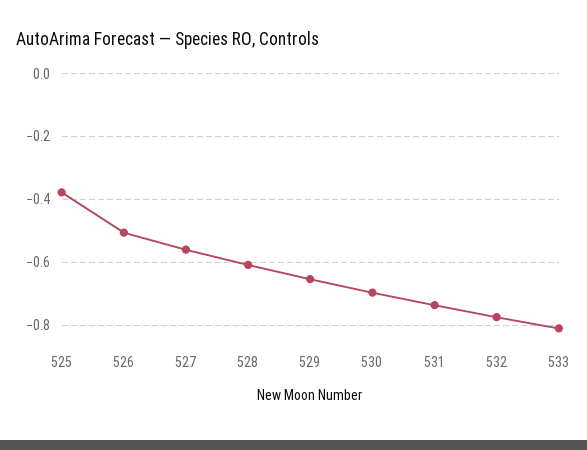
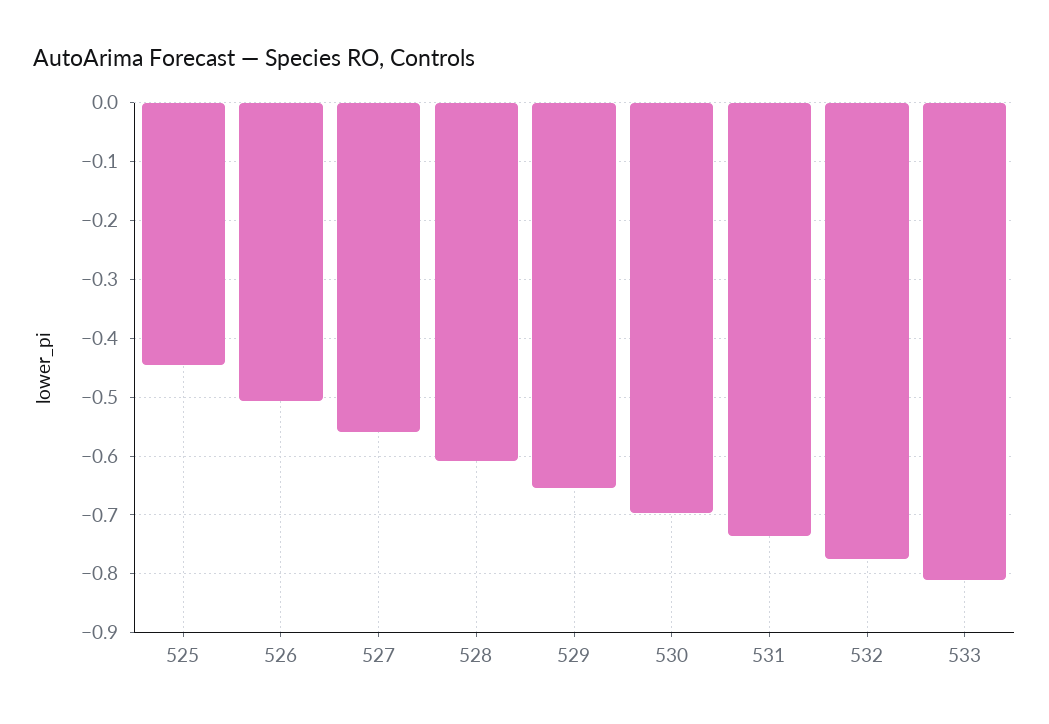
  {
-   "525": -0.38,
+   "525": -0.44,
    "526": -0.5,
    "527": -0.56,
    "528": -0.6,
    "529": -0.66,
    "530": -0.7,
    "531": -0.74,
    "532": -0.78,
    "533": -0.82
  }

